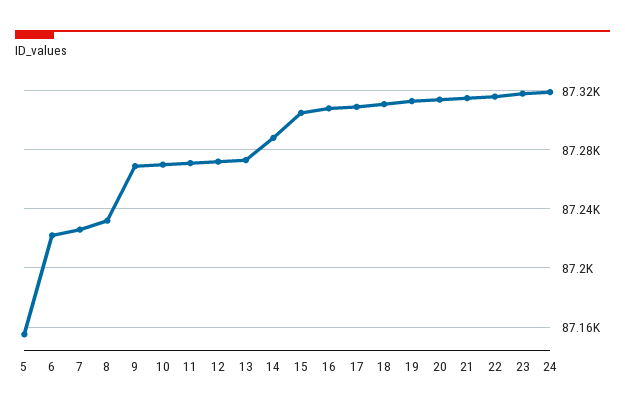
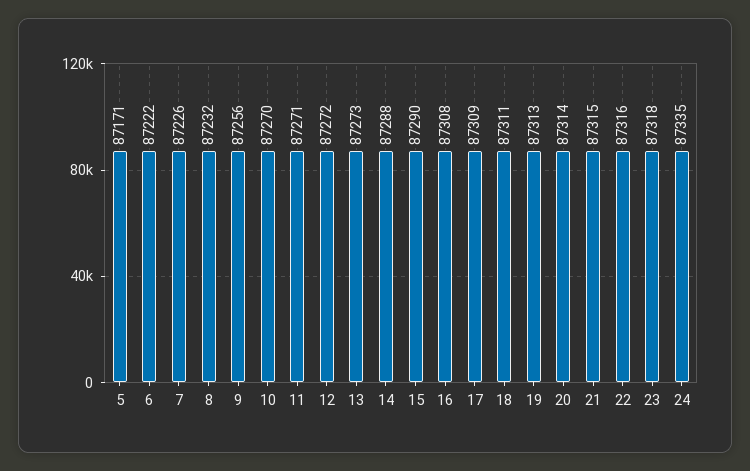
  {
-   "5": 87155,
+   "5": 87171,
    "6": 87222,
    "7": 87226,
    "8": 87232,
-   "9": 87270,
+   "9": 87256,
    "10": 87270,
    "11": 87271,
    "12": 87272,
    "13": 87273,
    "14": 87288,
-   "15": 87305,
+   "15": 87290,
    "16": 87308,
    "17": 87309,
    "18": 87311,
    "19": 87313,
    "20": 87314,
    "21": 87315,
    "22": 87316,
    "23": 87318,
-   "24": 87320
+   "24": 87335
  }

